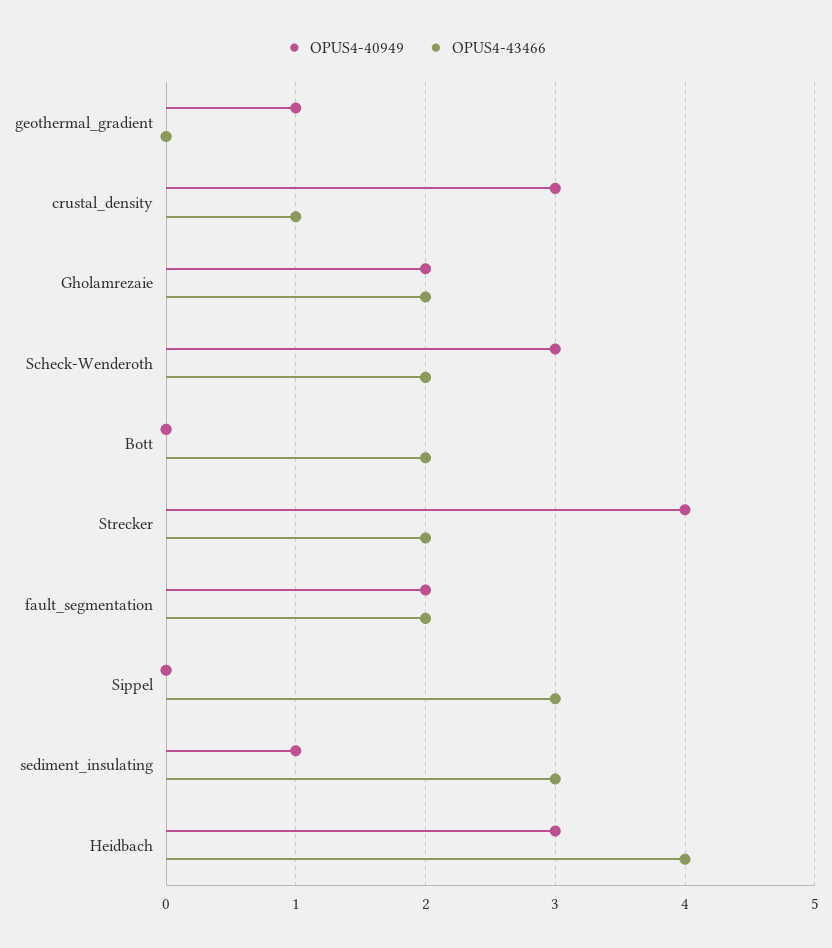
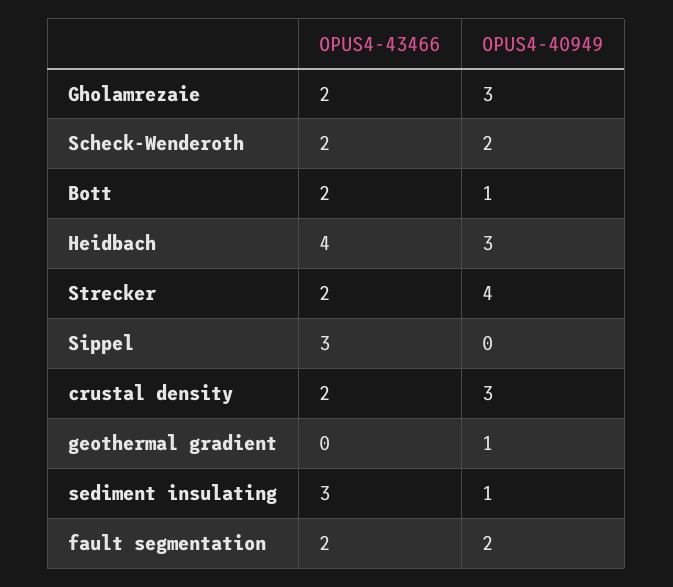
  {
    "OPUS4-40949": {
      "geothermal_gradient": 1,
      "crustal_density": 3,
-     "Gholamrezaie": 2,
+     "Gholamrezaie": 3,
-     "Scheck-Wenderoth": 3,
+     "Scheck-Wenderoth": 2,
-     "Bott": 0,
+     "Bott": 1,
      "Strecker": 4,
      "fault_segmentation": 2,
      "Sippel": 0,
      "sediment_insulating": 1,
      "Heidbach": 3
    },
    "OPUS4-43466": {
      "geothermal_gradient": 0,
-     "crustal_density": 1,
+     "crustal_density": 2,
      "Gholamrezaie": 2,
      "Scheck-Wenderoth": 2,
      "Bott": 2,
      "Strecker": 2,
      "fault_segmentation": 2,
      "Sippel": 3,
      "sediment_insulating": 3,
      "Heidbach": 4
    }
  }

